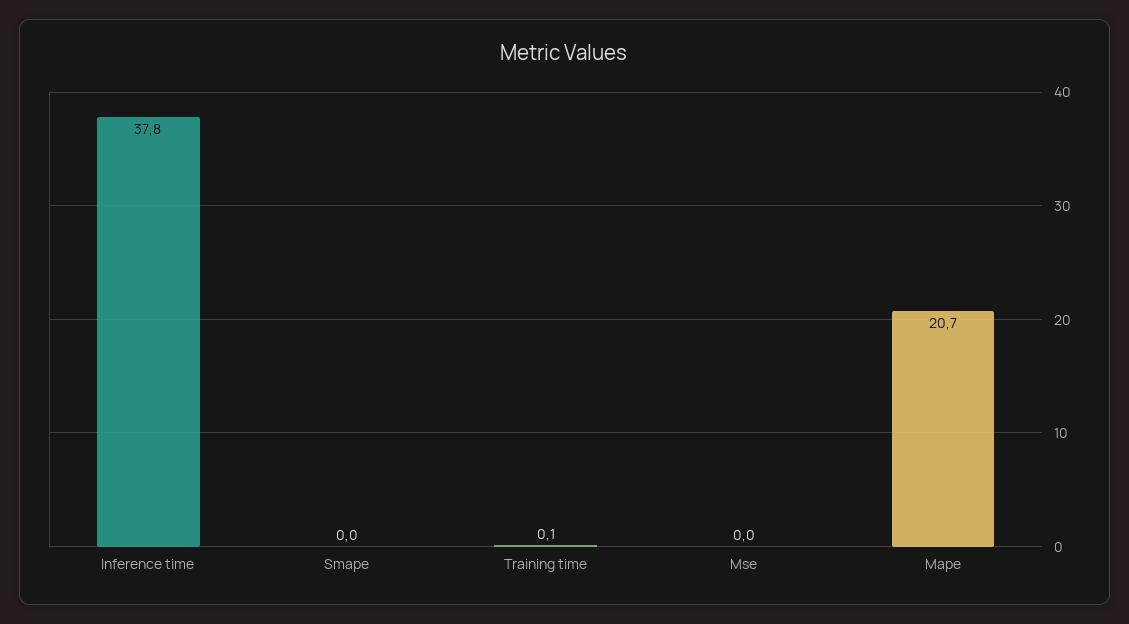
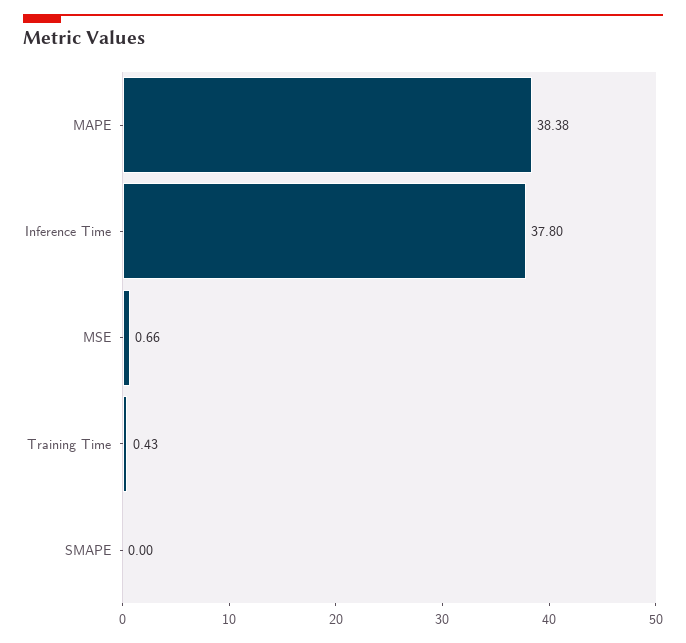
  {
    "Inference time": 37.8,
    "Smape": 0,
-   "Training time": 0.1,
+   "Training time": 0.43,
-   "Mse": 0,
+   "Mse": 0.66,
-   "Mape": 20.7
+   "Mape": 38.38
  }

